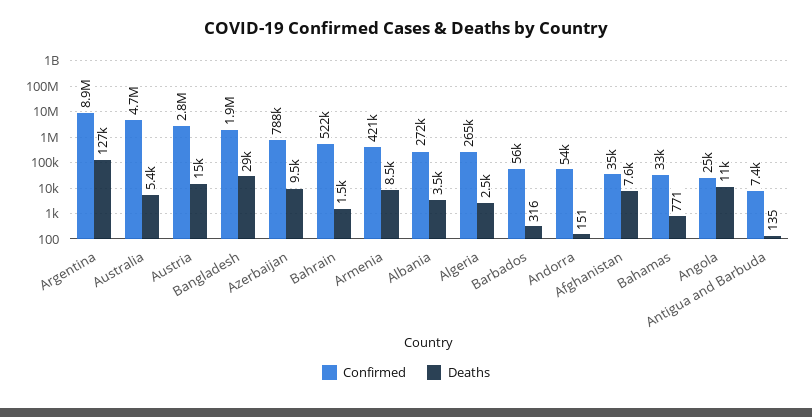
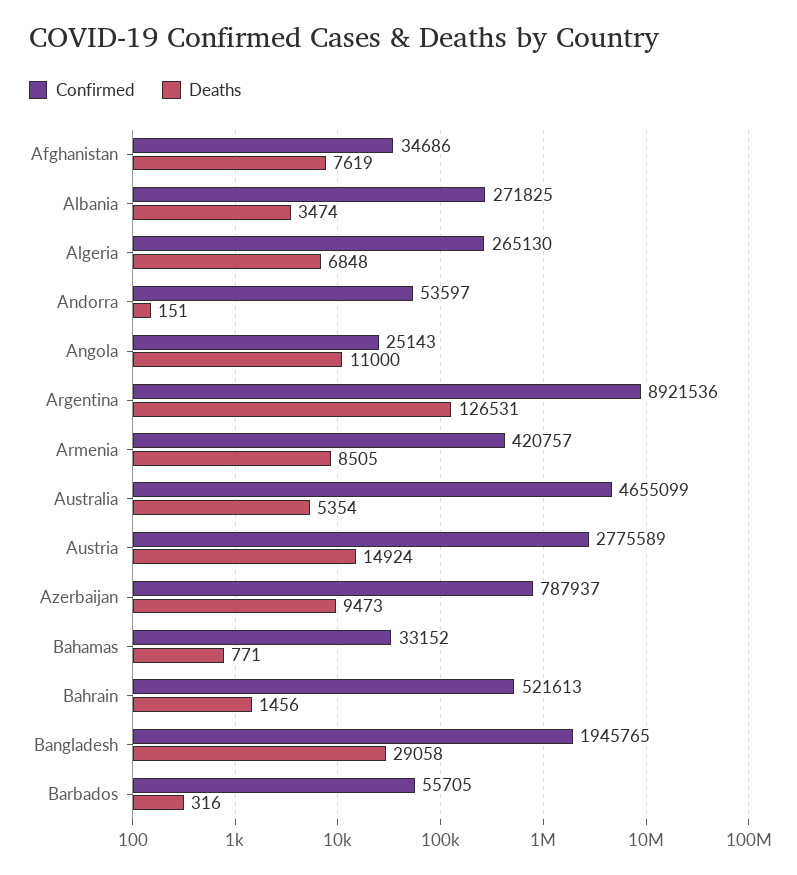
  {
    "Confirmed": {
      "Argentina": 8921536,
      "Australia": 4655099,
      "Austria": 2775589,
      "Bangladesh": 1945765,
      "Azerbaijan": 787937,
      "Bahrain": 521613,
      "Armenia": 420757,
      "Albania": 271825,
      "Algeria": 265130,
      "Barbados": 55705,
      "Andorra": 53597,
      "Afghanistan": 34686,
      "Bahamas": 33152,
-     "Angola": 25143,
+     "Angola": 25143
-     "Antigua and Barbuda": 7400
    },
    "Deaths": {
      "Argentina": 126531,
      "Australia": 5354,
      "Austria": 14924,
      "Bangladesh": 29058,
      "Azerbaijan": 9473,
      "Bahrain": 1456,
      "Armenia": 8505,
      "Albania": 3474,
-     "Algeria": 2500,
+     "Algeria": 6848,
      "Barbados": 316,
      "Andorra": 151,
      "Afghanistan": 7619,
      "Bahamas": 771,
-     "Angola": 11000,
+     "Angola": 11000
-     "Antigua and Barbuda": 135
    }
  }

